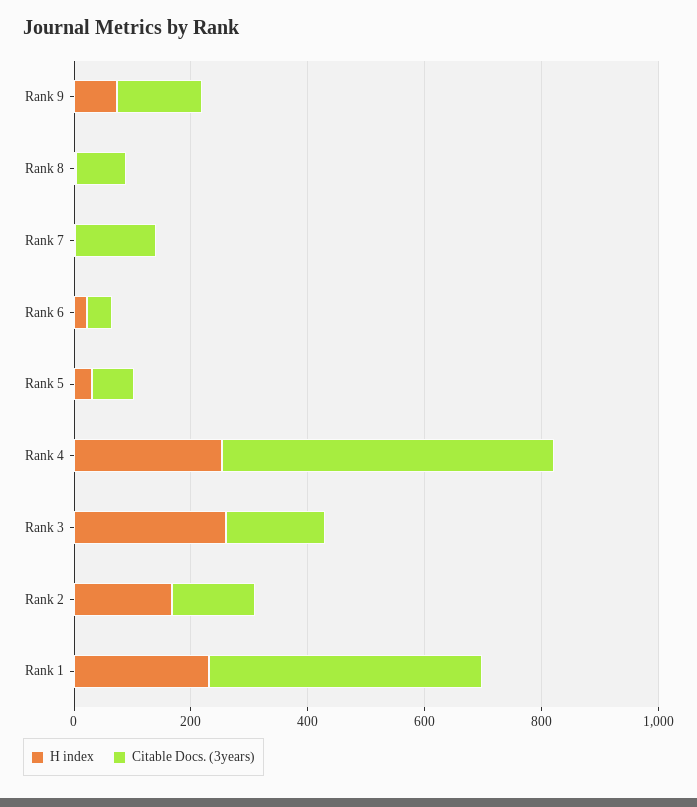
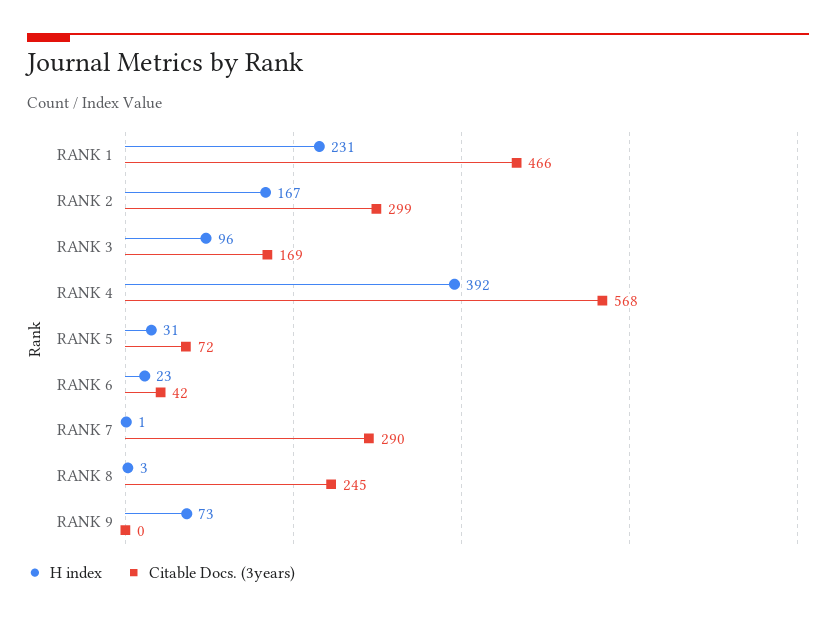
  {
    "H index": {
      "Rank 9": 73,
      "Rank 8": 3,
      "Rank 7": 1,
      "Rank 6": 23,
      "Rank 5": 31,
-     "Rank 4": 250,
+     "Rank 4": 392,
-     "Rank 3": 250,
+     "Rank 3": 96,
      "Rank 2": 167,
      "Rank 1": 231
    },
    "Citable Docs. (3years)": {
-     "Rank 9": 150,
+     "Rank 9": 0,
-     "Rank 8": 100,
+     "Rank 8": 245,
-     "Rank 7": 150,
+     "Rank 7": 290,
      "Rank 6": 42,
      "Rank 5": 72,
      "Rank 4": 568,
      "Rank 3": 169,
-     "Rank 2": 150,
+     "Rank 2": 299,
      "Rank 1": 466
    }
  }

